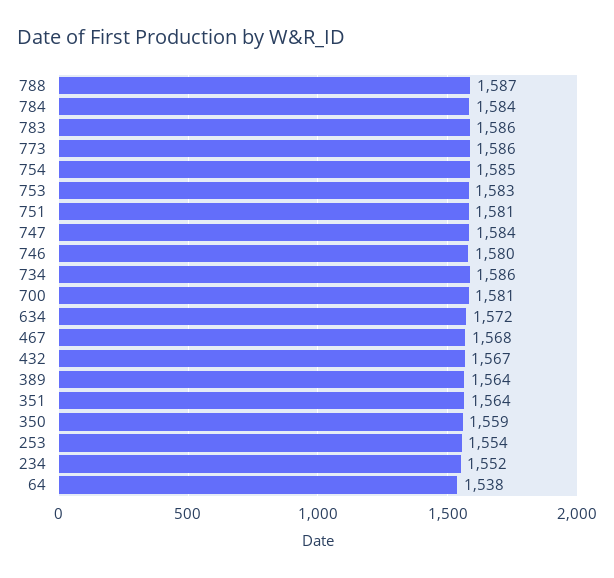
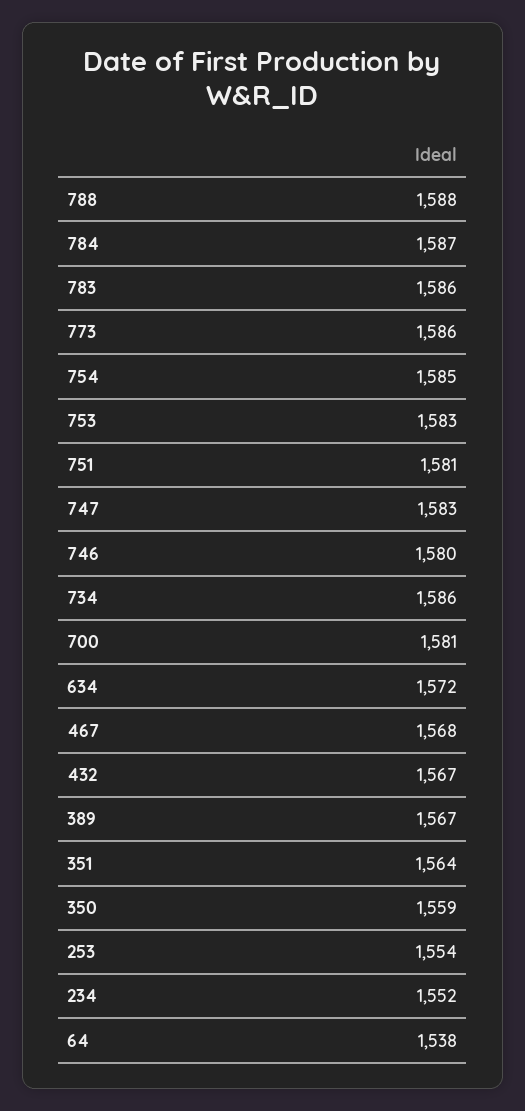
  {
-   "788": 1587,
+   "788": 1588,
-   "784": 1584,
+   "784": 1587,
    "783": 1586,
    "773": 1586,
    "754": 1585,
    "753": 1583,
    "751": 1581,
-   "747": 1584,
+   "747": 1583,
    "746": 1580,
    "734": 1586,
    "700": 1581,
    "634": 1572,
    "467": 1568,
    "432": 1567,
-   "389": 1564,
+   "389": 1567,
    "351": 1564,
    "350": 1559,
    "253": 1554,
    "234": 1552,
    "64": 1538
  }

